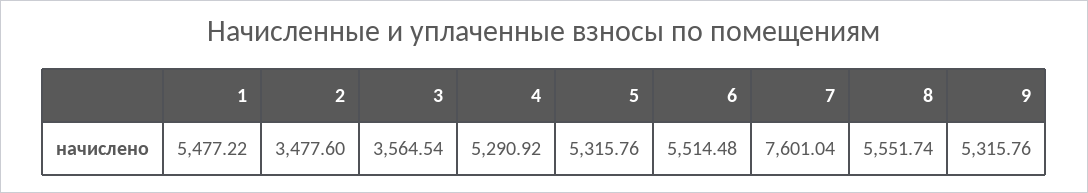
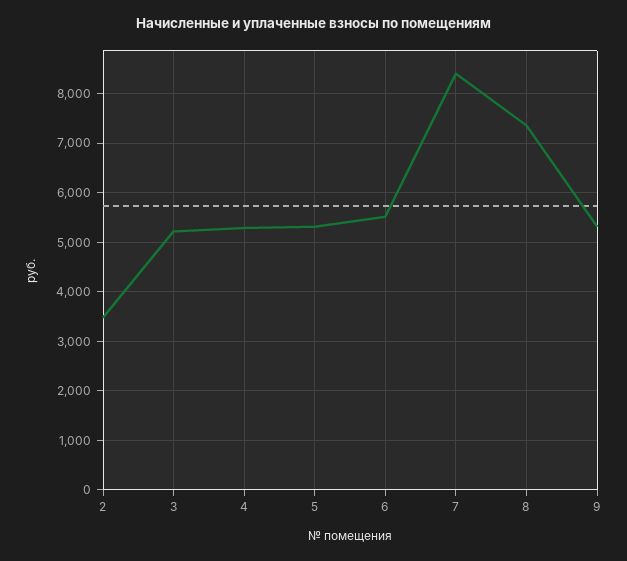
  {
-   "1": 5477.22,
    "2": 3477.6,
-   "3": 3564.54,
+   "3": 5200,
    "4": 5290.92,
    "5": 5315.76,
    "6": 5514.48,
-   "7": 7601.04,
+   "7": 8400,
-   "8": 5551.74,
+   "8": 7400,
    "9": 5315.76
  }

